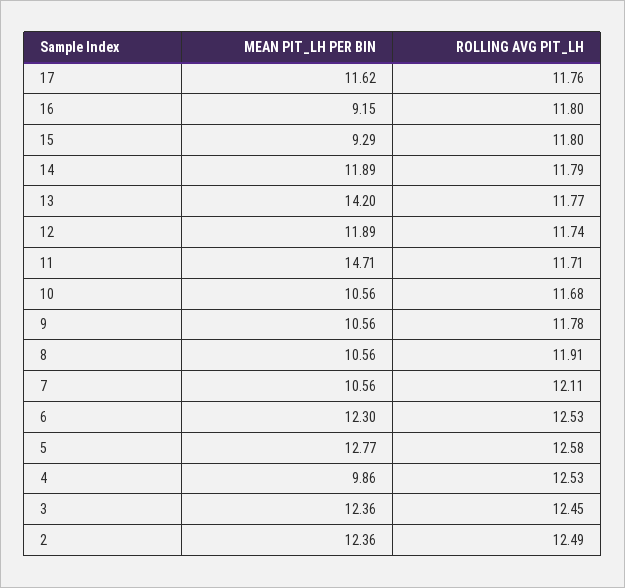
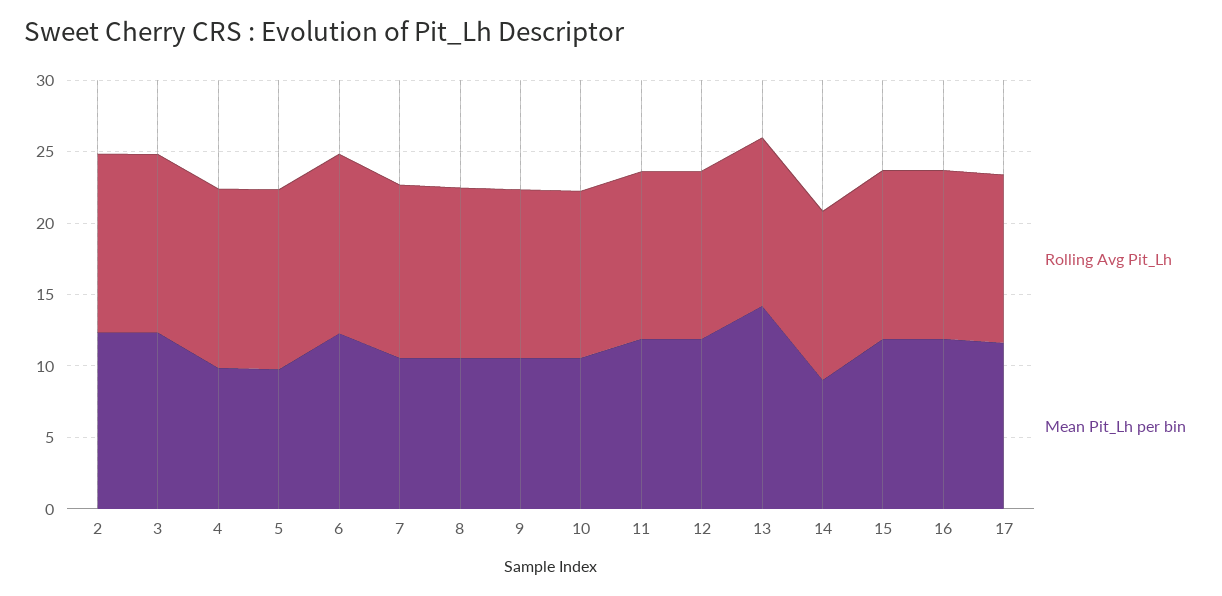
  {
    "MEAN PIT_LH PER BIN": {
      "17": 11.62,
-     "16": 9.15,
+     "16": 12,
-     "15": 9.29,
+     "15": 12,
-     "14": 11.89,
+     "14": 9,
      "13": 14.2,
      "12": 11.89,
-     "11": 14.71,
+     "11": 12,
      "10": 10.56,
      "9": 10.56,
      "8": 10.56,
      "7": 10.56,
      "6": 12.3,
-     "5": 12.77,
+     "5": 10,
      "4": 9.86,
      "3": 12.36,
      "2": 12.36
    },
    "ROLLING AVG PIT_LH": {
      "17": 11.76,
      "16": 11.8,
      "15": 11.8,
      "14": 11.79,
      "13": 11.77,
      "12": 11.74,
      "11": 11.71,
      "10": 11.68,
      "9": 11.78,
      "8": 11.91,
      "7": 12.11,
      "6": 12.53,
      "5": 12.58,
      "4": 12.53,
      "3": 12.45,
      "2": 12.49
    }
  }

